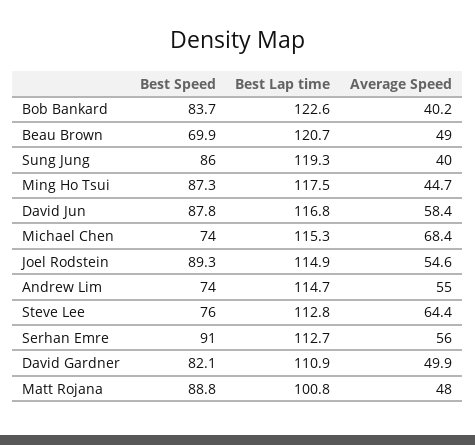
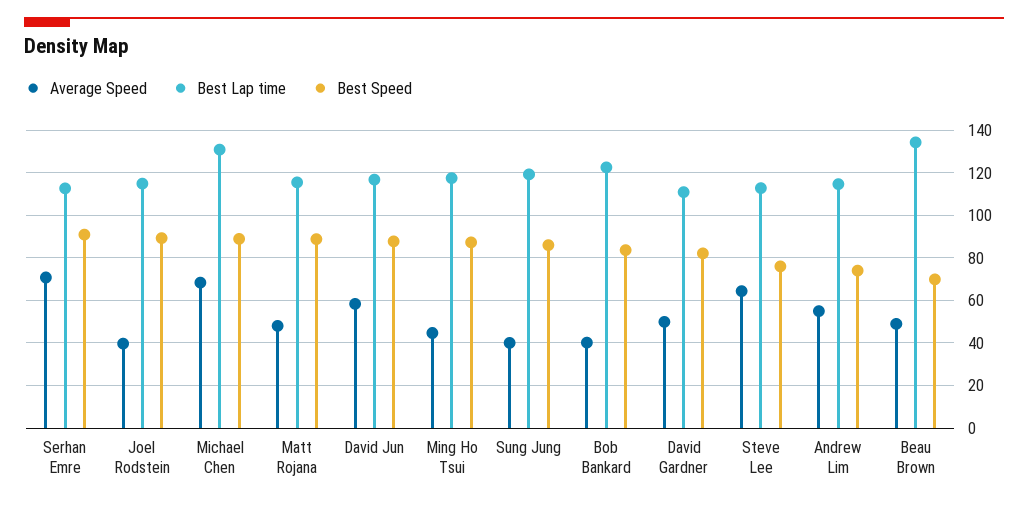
  {
    "Best Speed": {
      "Bob Bankard": 83.7,
      "Beau Brown": 69.9,
      "Sung Jung": 86,
      "Ming Ho Tsui": 87.3,
      "David Jun": 87.8,
-     "Michael Chen": 74,
+     "Michael Chen": 90,
      "Joel Rodstein": 89.3,
      "Andrew Lim": 74,
      "Steve Lee": 76,
      "Serhan Emre": 91,
      "David Gardner": 82.1,
      "Matt Rojana": 88.8
    },
    "Best Lap time": {
      "Bob Bankard": 122.6,
-     "Beau Brown": 120.7,
+     "Beau Brown": 135,
      "Sung Jung": 119.3,
      "Ming Ho Tsui": 117.5,
      "David Jun": 116.8,
-     "Michael Chen": 115.3,
+     "Michael Chen": 130,
      "Joel Rodstein": 114.9,
      "Andrew Lim": 114.7,
      "Steve Lee": 112.8,
      "Serhan Emre": 112.7,
      "David Gardner": 110.9,
-     "Matt Rojana": 100.8
+     "Matt Rojana": 115
    },
    "Average Speed": {
      "Bob Bankard": 40.2,
      "Beau Brown": 49,
      "Sung Jung": 40,
      "Ming Ho Tsui": 44.7,
      "David Jun": 58.4,
      "Michael Chen": 68.4,
-     "Joel Rodstein": 54.6,
+     "Joel Rodstein": 40,
      "Andrew Lim": 55,
      "Steve Lee": 64.4,
-     "Serhan Emre": 56,
+     "Serhan Emre": 70,
      "David Gardner": 49.9,
      "Matt Rojana": 48
    }
  }

